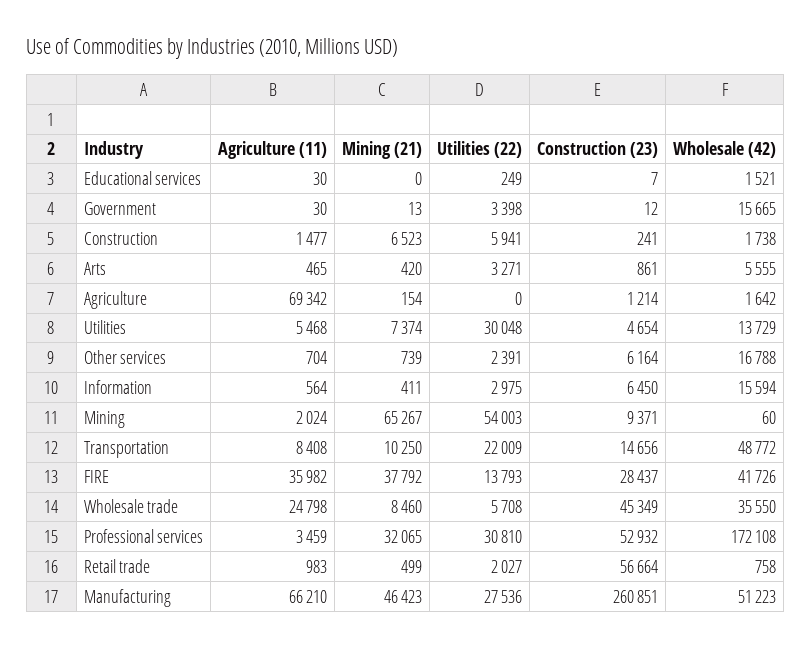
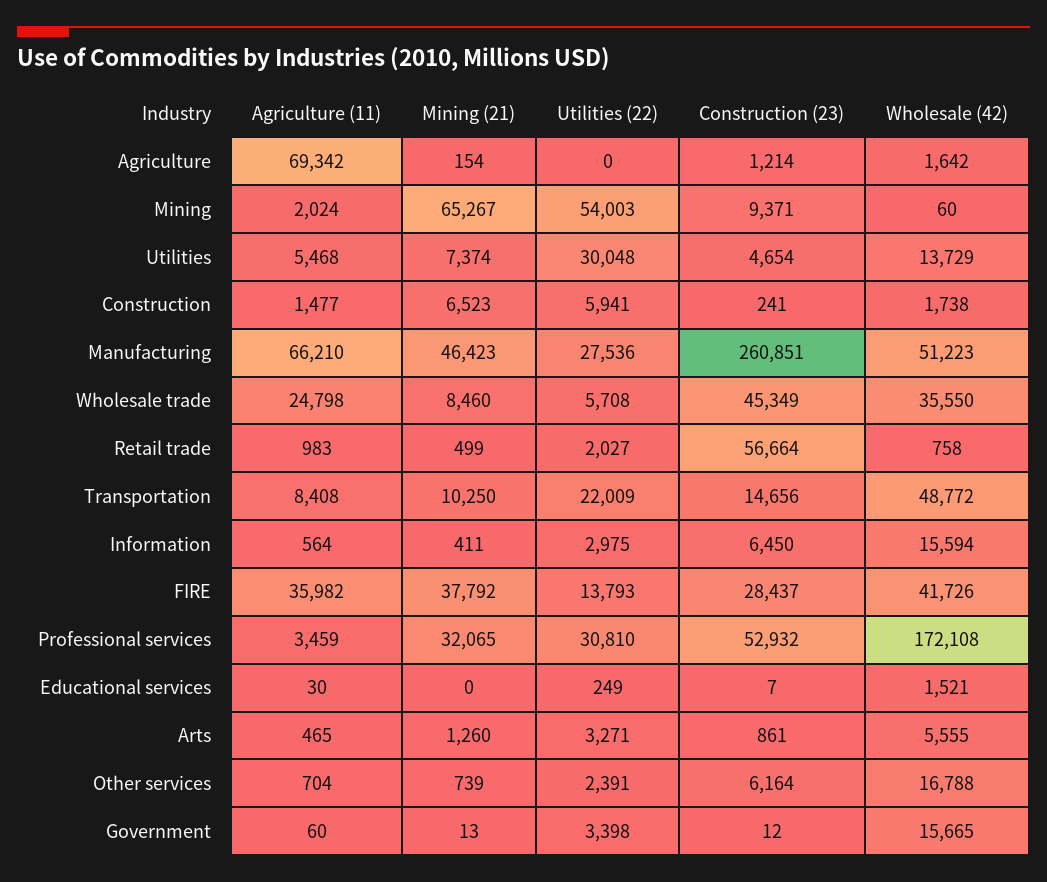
  {
    "Agriculture (11)": {
      "Educational services": 30,
-     "Government": 30,
+     "Government": 60,
      "Construction": 1477,
      "Arts": 465,
      "Agriculture": 69342,
      "Utilities": 5468,
      "Other services": 704,
      "Information": 564,
      "Mining": 2024,
      "Transportation": 8408,
      "FIRE": 35982,
      "Wholesale trade": 24798,
      "Professional services": 3459,
      "Retail trade": 983,
      "Manufacturing": 66210
    },
    "Mining (21)": {
      "Educational services": 0,
      "Government": 13,
      "Construction": 6523,
-     "Arts": 420,
+     "Arts": 1260,
      "Agriculture": 154,
      "Utilities": 7374,
      "Other services": 739,
      "Information": 411,
      "Mining": 65267,
      "Transportation": 10250,
      "FIRE": 37792,
      "Wholesale trade": 8460,
      "Professional services": 32065,
      "Retail trade": 499,
      "Manufacturing": 46423
    },
    "Utilities (22)": {
      "Educational services": 249,
      "Government": 3398,
      "Construction": 5941,
      "Arts": 3271,
      "Agriculture": 0,
      "Utilities": 30048,
      "Other services": 2391,
      "Information": 2975,
      "Mining": 54003,
      "Transportation": 22009,
      "FIRE": 13793,
      "Wholesale trade": 5708,
      "Professional services": 30810,
      "Retail trade": 2027,
      "Manufacturing": 27536
    },
    "Construction (23)": {
      "Educational services": 7,
      "Government": 12,
      "Construction": 241,
      "Arts": 861,
      "Agriculture": 1214,
      "Utilities": 4654,
      "Other services": 6164,
      "Information": 6450,
      "Mining": 9371,
      "Transportation": 14656,
      "FIRE": 28437,
      "Wholesale trade": 45349,
      "Professional services": 52932,
      "Retail trade": 56664,
      "Manufacturing": 260851
    },
    "Wholesale (42)": {
      "Educational services": 1521,
      "Government": 15665,
      "Construction": 1738,
      "Arts": 5555,
      "Agriculture": 1642,
      "Utilities": 13729,
      "Other services": 16788,
      "Information": 15594,
      "Mining": 60,
      "Transportation": 48772,
      "FIRE": 41726,
      "Wholesale trade": 35550,
      "Professional services": 172108,
      "Retail trade": 758,
      "Manufacturing": 51223
    }
  }

